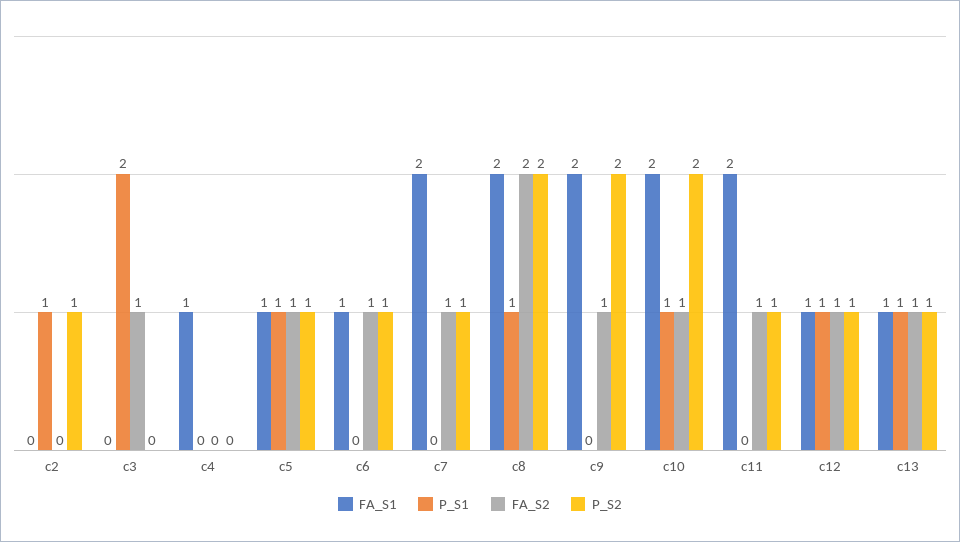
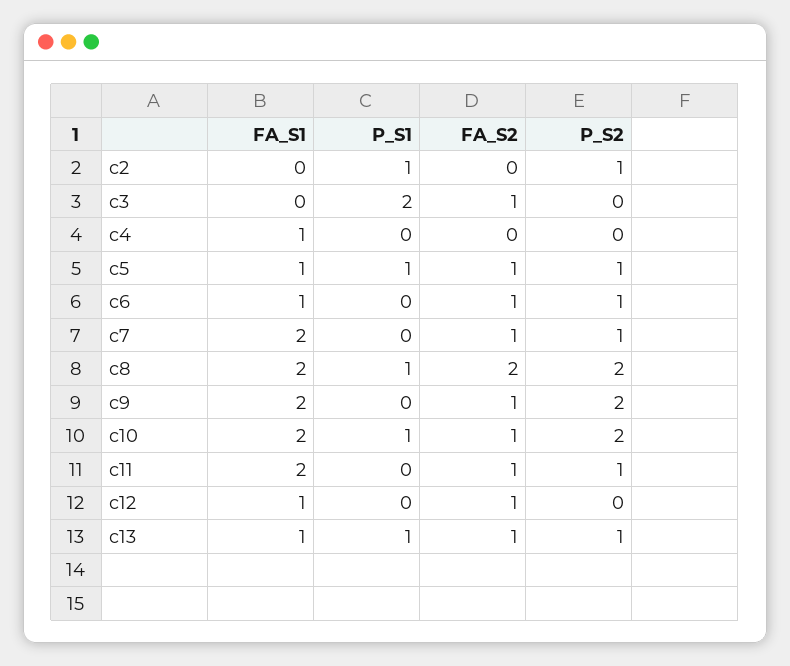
  {
    "FA_S1": {
      "c2": 0,
      "c3": 0,
      "c4": 1,
      "c5": 1,
      "c6": 1,
      "c7": 2,
      "c8": 2,
      "c9": 2,
      "c10": 2,
      "c11": 2,
      "c12": 1,
      "c13": 1
    },
    "P_S1": {
      "c2": 1,
      "c3": 2,
      "c4": 0,
      "c5": 1,
      "c6": 0,
      "c7": 0,
      "c8": 1,
      "c9": 0,
      "c10": 1,
      "c11": 0,
-     "c12": 1,
+     "c12": 0,
      "c13": 1
    },
    "FA_S2": {
      "c2": 0,
      "c3": 1,
      "c4": 0,
      "c5": 1,
      "c6": 1,
      "c7": 1,
      "c8": 2,
      "c9": 1,
      "c10": 1,
      "c11": 1,
      "c12": 1,
      "c13": 1
    },
    "P_S2": {
      "c2": 1,
      "c3": 0,
      "c4": 0,
      "c5": 1,
      "c6": 1,
      "c7": 1,
      "c8": 2,
      "c9": 2,
      "c10": 2,
      "c11": 1,
-     "c12": 1,
+     "c12": 0,
      "c13": 1
    }
  }

